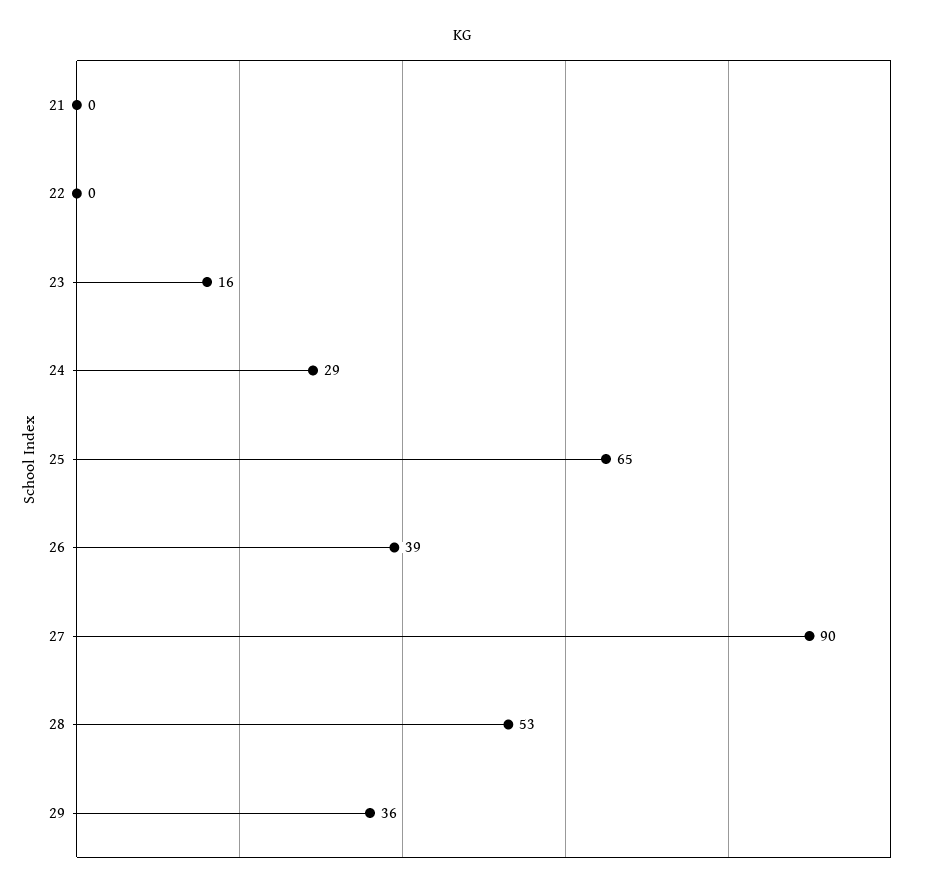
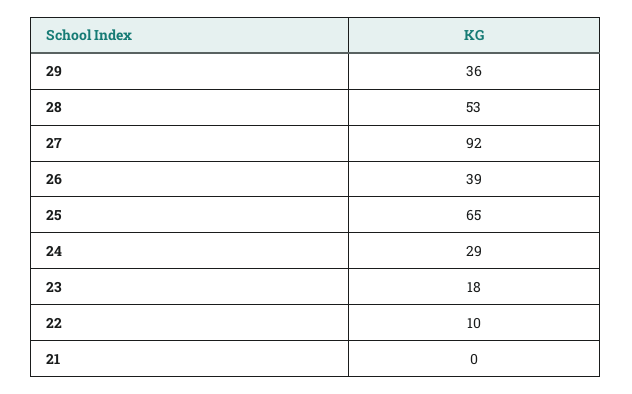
  {
    "21": 0,
-   "22": 0,
+   "22": 10,
-   "23": 16,
+   "23": 18,
    "24": 29,
    "25": 65,
    "26": 39,
-   "27": 90,
+   "27": 92,
    "28": 53,
    "29": 36
  }

